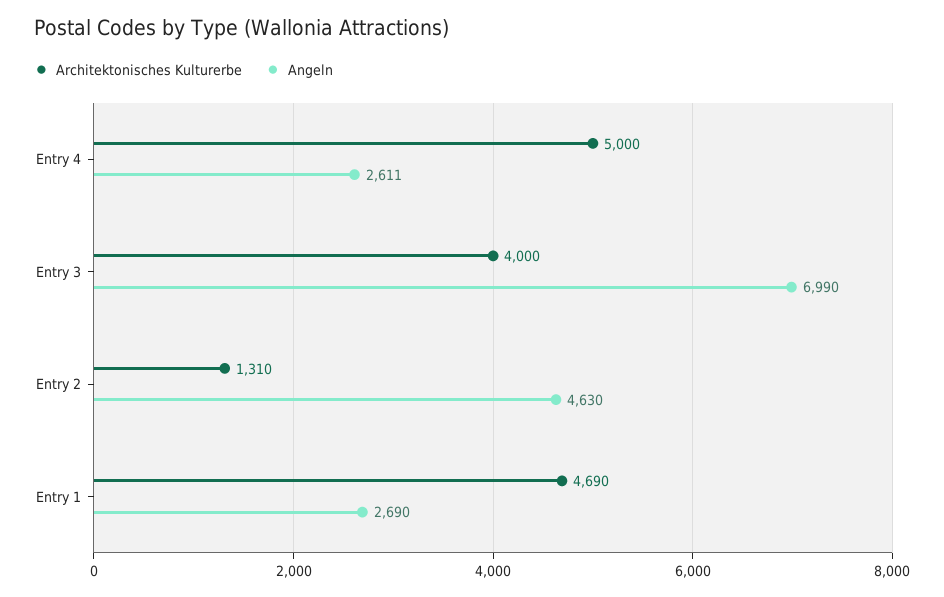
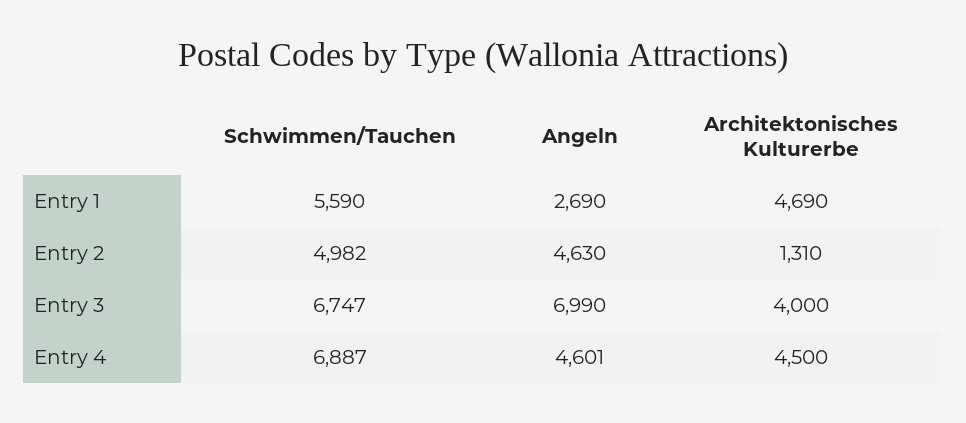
  {
    "Architektonisches Kulturerbe": {
-     "Entry 4": 5000,
+     "Entry 4": 4500,
      "Entry 3": 4000,
      "Entry 2": 1310,
      "Entry 1": 4690
    },
    "Angeln": {
-     "Entry 4": 2611,
+     "Entry 4": 4601,
      "Entry 3": 6990,
      "Entry 2": 4630,
      "Entry 1": 2690
-   }
+   },
+   "Schwimmen/Tauchen": {
+     "Entry 1": 5590,
+     "Entry 2": 4982,
+     "Entry 3": 6747,
+     "Entry 4": 6887
+   }
  }

